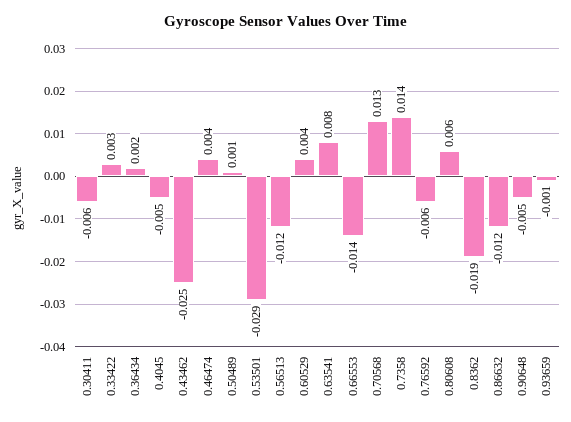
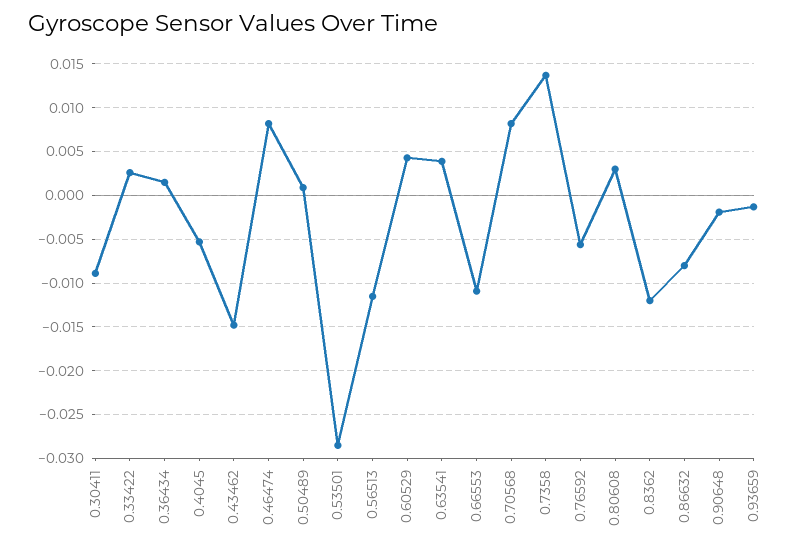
  {
-   "0.30411": -0.006,
+   "0.30411": -0.009,
    "0.33422": 0.003,
    "0.36434": 0.002,
    "0.4045": -0.005,
-   "0.43462": -0.025,
+   "0.43462": -0.015,
-   "0.46474": 0.004,
+   "0.46474": 0.008,
    "0.50489": 0.001,
    "0.53501": -0.029,
    "0.56513": -0.012,
    "0.60529": 0.004,
-   "0.63541": 0.008,
+   "0.63541": 0.004,
-   "0.66553": -0.014,
+   "0.66553": -0.011,
-   "0.70568": 0.013,
+   "0.70568": 0.008,
    "0.7358": 0.014,
    "0.76592": -0.006,
-   "0.80608": 0.006,
+   "0.80608": 0.003,
-   "0.8362": -0.019,
+   "0.8362": -0.012,
-   "0.86632": -0.012,
+   "0.86632": -0.008,
-   "0.90648": -0.005,
+   "0.90648": -0.002,
    "0.93659": -0.001
  }

